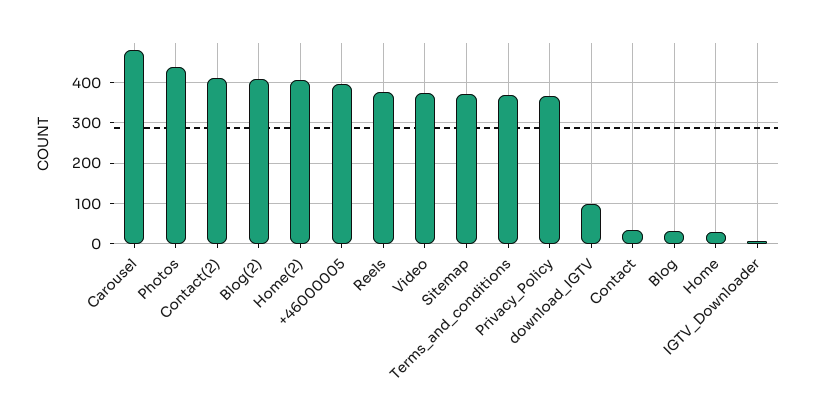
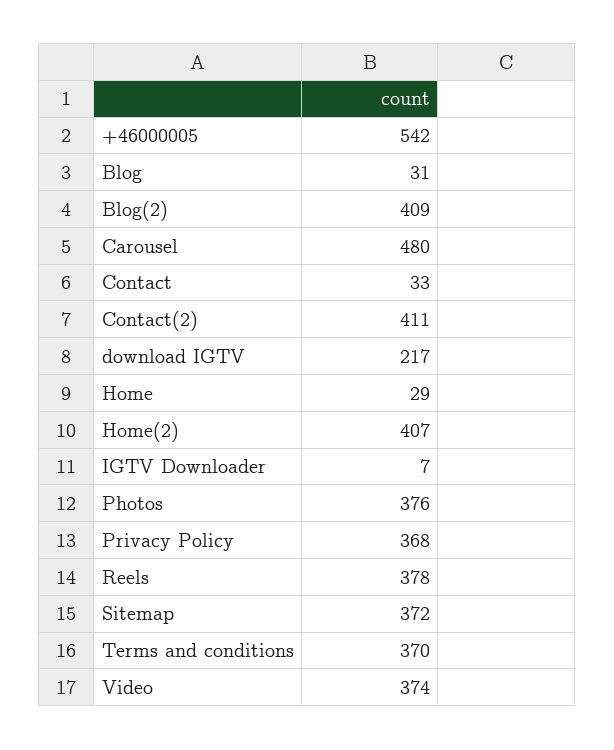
  {
    "Carousel": 480,
-   "Photos": 440,
+   "Photos": 376,
    "Contact(2)": 411,
    "Blog(2)": 409,
    "Home(2)": 407,
-   "+46000005": 400,
+   "+46000005": 542,
    "Reels": 378,
    "Video": 374,
    "Sitemap": 372,
    "Terms_and_conditions": 370,
    "Privacy_Policy": 368,
-   "download_IGTV": 100,
+   "download_IGTV": 217,
    "Contact": 33,
    "Blog": 31,
    "Home": 29,
    "IGTV_Downloader": 7
  }

